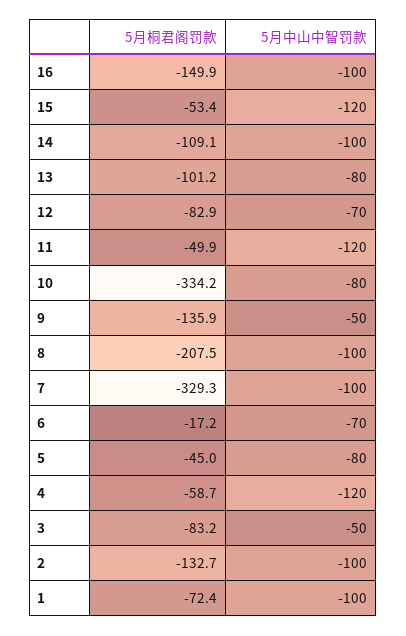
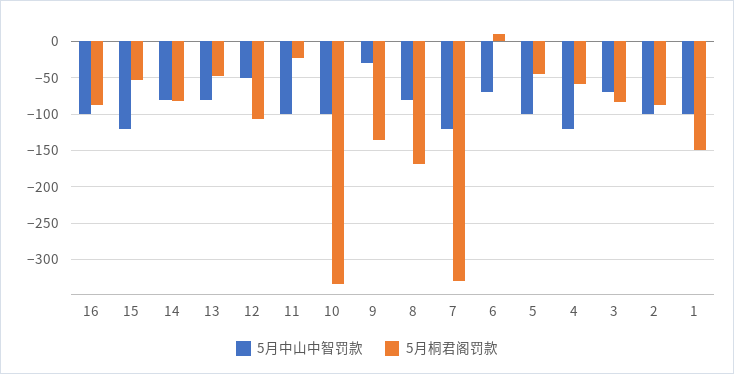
  {
    "5月桐君阁罚款": {
-     "16": -149.9,
+     "16": -90,
      "15": -53.4,
-     "14": -109.1,
+     "14": -80,
-     "13": -101.2,
+     "13": -50,
-     "12": -82.9,
+     "12": -110,
-     "11": -49.9,
+     "11": -20,
      "10": -334.2,
      "9": -135.9,
-     "8": -207.5,
+     "8": -170,
      "7": -329.3,
-     "6": -17.2,
+     "6": 10,
      "5": -45,
      "4": -58.7,
      "3": -83.2,
-     "2": -132.7,
+     "2": -90,
-     "1": -72.4
+     "1": -150
    },
    "5月中山中智罚款": {
      "16": -100,
      "15": -120,
-     "14": -100,
+     "14": -80,
      "13": -80,
-     "12": -70,
+     "12": -50,
-     "11": -120,
+     "11": -100,
-     "10": -80,
+     "10": -100,
-     "9": -50,
+     "9": -30,
-     "8": -100,
+     "8": -80,
-     "7": -100,
+     "7": -120,
      "6": -70,
-     "5": -80,
+     "5": -100,
      "4": -120,
-     "3": -50,
+     "3": -70,
      "2": -100,
      "1": -100
    }
  }

